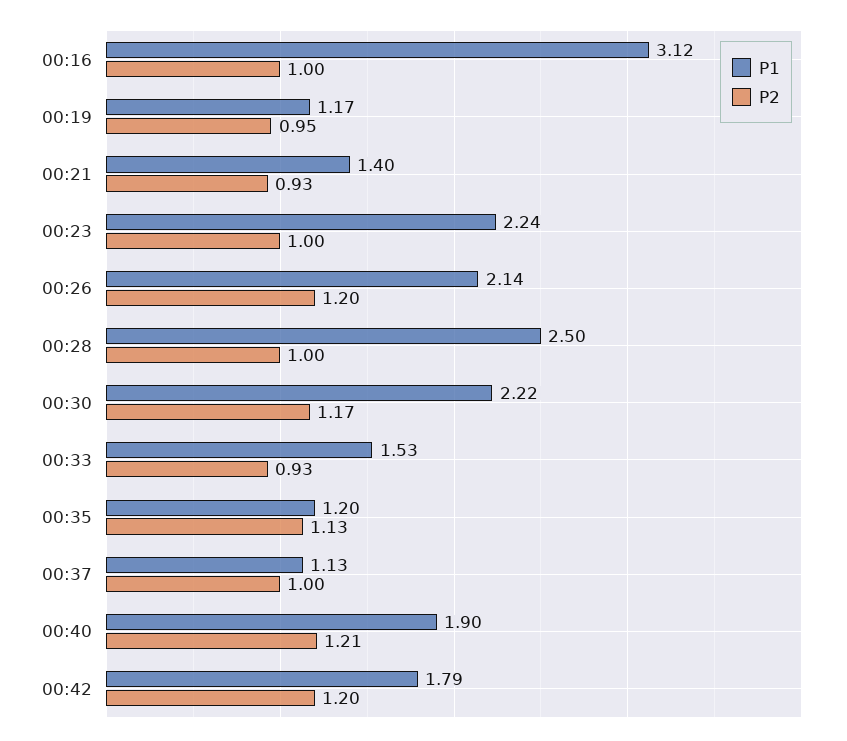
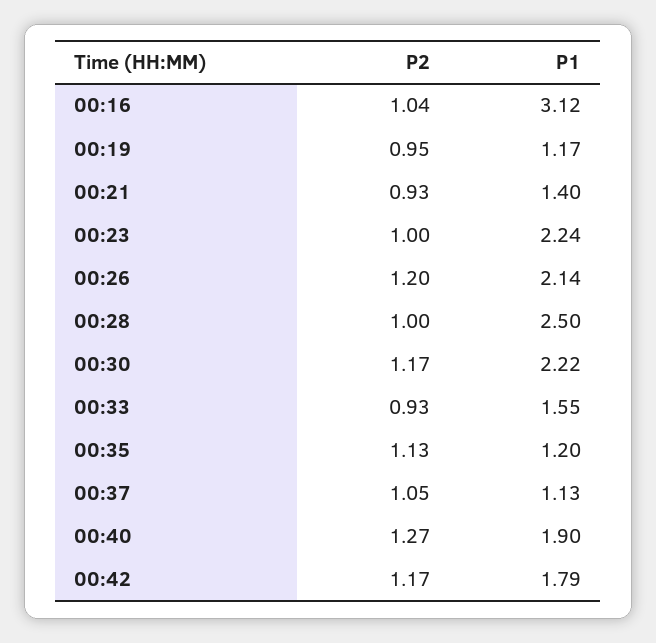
  {
    "P1": {
      "00:16": 3.12,
      "00:19": 1.17,
      "00:21": 1.4,
      "00:23": 2.24,
      "00:26": 2.14,
      "00:28": 2.5,
      "00:30": 2.22,
-     "00:33": 1.53,
+     "00:33": 1.55,
      "00:35": 1.2,
      "00:37": 1.13,
      "00:40": 1.9,
      "00:42": 1.79
    },
    "P2": {
-     "00:16": 1,
+     "00:16": 1.04,
      "00:19": 0.95,
      "00:21": 0.93,
      "00:23": 1,
      "00:26": 1.2,
      "00:28": 1,
      "00:30": 1.17,
      "00:33": 0.93,
      "00:35": 1.13,
-     "00:37": 1,
+     "00:37": 1.05,
-     "00:40": 1.21,
+     "00:40": 1.27,
-     "00:42": 1.2
+     "00:42": 1.17
    }
  }

